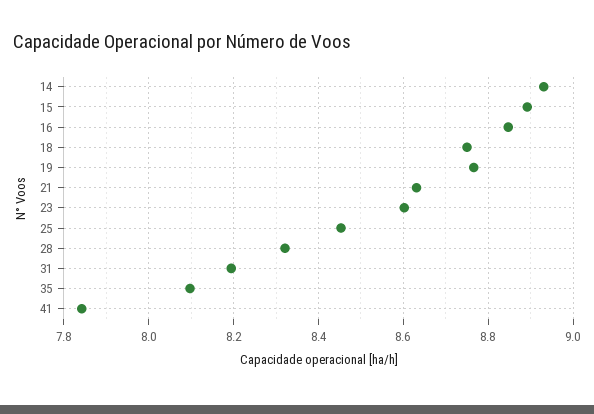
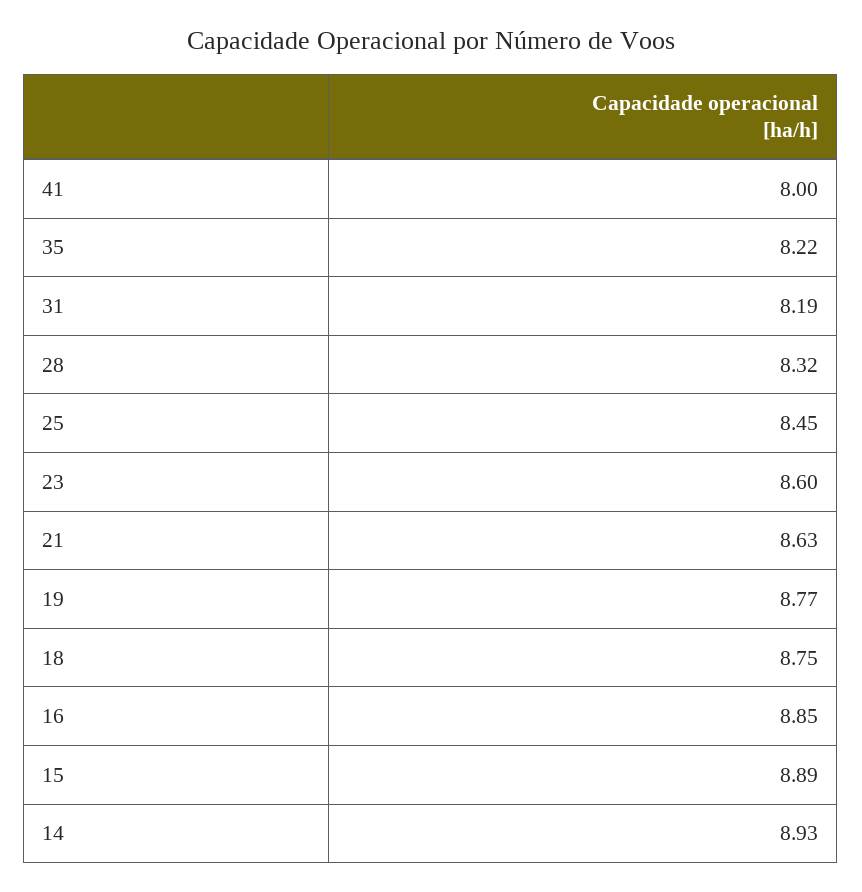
  {
    "14": 8.93,
    "15": 8.89,
    "16": 8.85,
    "18": 8.75,
    "19": 8.77,
    "21": 8.63,
    "23": 8.6,
    "25": 8.45,
    "28": 8.32,
    "31": 8.19,
-   "35": 8.1,
+   "35": 8.22,
-   "41": 7.84
+   "41": 8
  }

